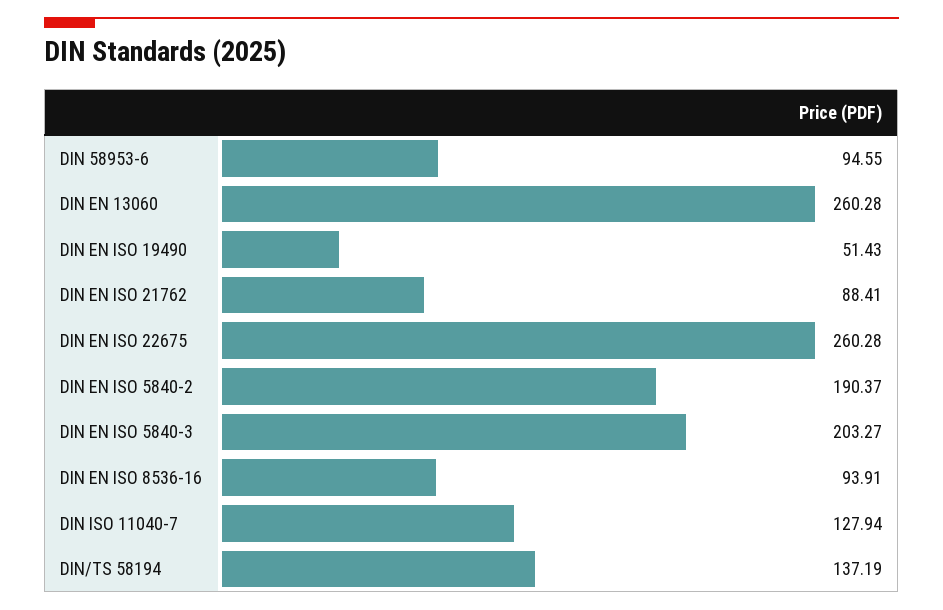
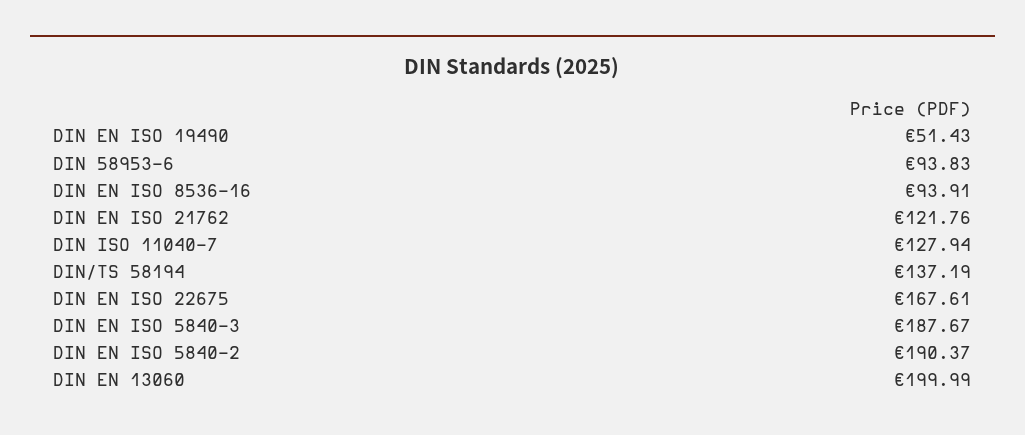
  {
-   "DIN 58953-6": 94.55,
+   "DIN 58953-6": 93.83,
-   "DIN EN 13060": 260.28,
+   "DIN EN 13060": 199.99,
    "DIN EN ISO 19490": 51.43,
-   "DIN EN ISO 21762": 88.41,
+   "DIN EN ISO 21762": 121.76,
-   "DIN EN ISO 22675": 260.28,
+   "DIN EN ISO 22675": 167.61,
    "DIN EN ISO 5840-2": 190.37,
-   "DIN EN ISO 5840-3": 203.27,
+   "DIN EN ISO 5840-3": 187.67,
    "DIN EN ISO 8536-16": 93.91,
    "DIN ISO 11040-7": 127.94,
    "DIN/TS 58194": 137.19
  }

